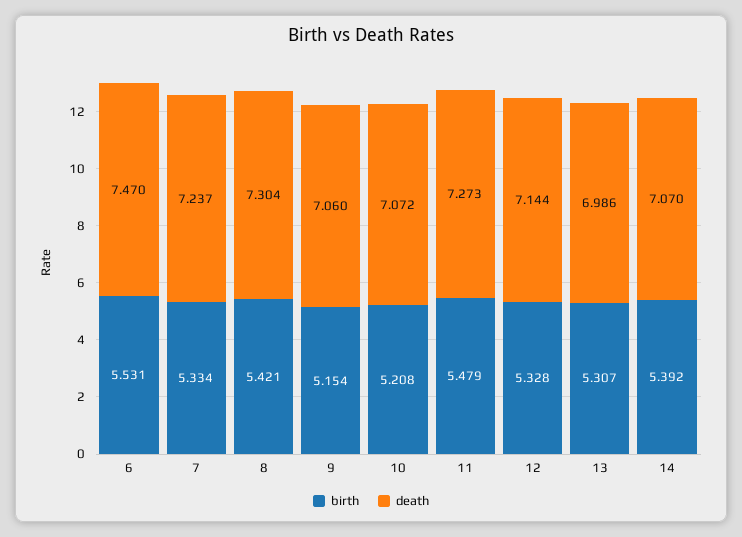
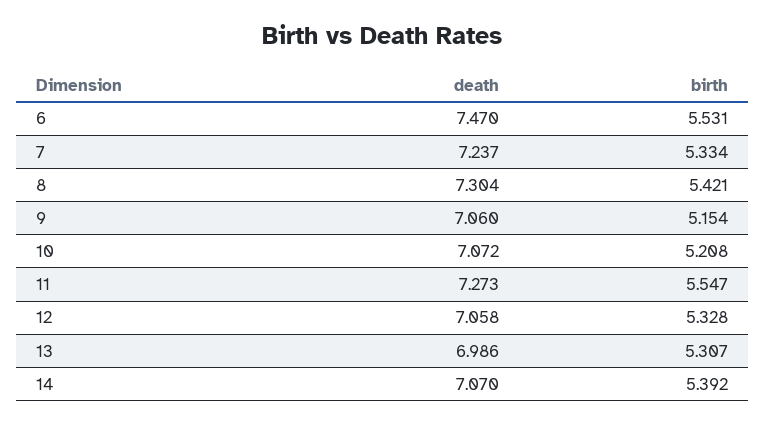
  {
    "birth": {
      "6": 5.531,
      "7": 5.334,
      "8": 5.421,
      "9": 5.154,
      "10": 5.208,
-     "11": 5.479,
+     "11": 5.547,
      "12": 5.328,
      "13": 5.307,
      "14": 5.392
    },
    "death": {
      "6": 7.47,
      "7": 7.237,
      "8": 7.304,
      "9": 7.06,
      "10": 7.072,
      "11": 7.273,
-     "12": 7.144,
+     "12": 7.058,
      "13": 6.986,
      "14": 7.07
    }
  }

